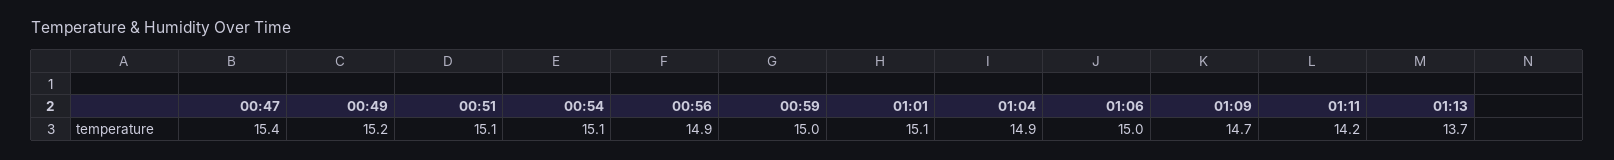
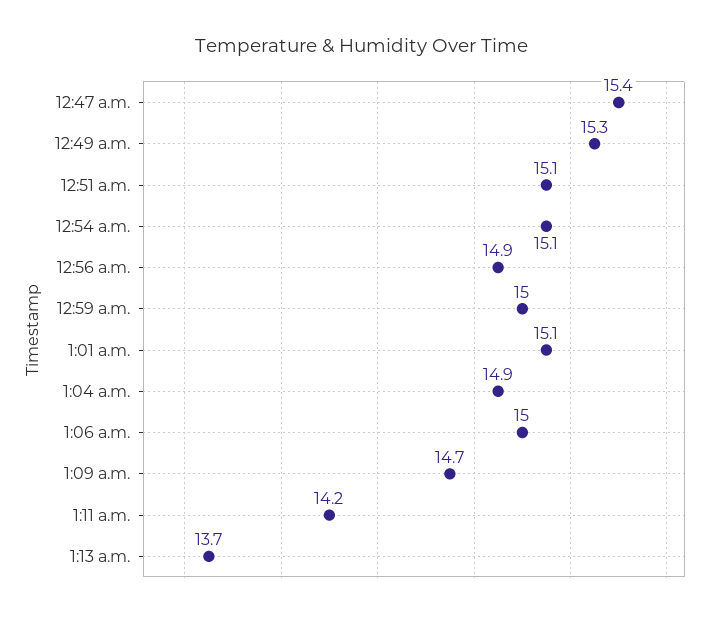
  {
    "00:47": 15.4,
-   "00:49": 15.2,
+   "00:49": 15.3,
    "00:51": 15.1,
    "00:54": 15.1,
    "00:56": 14.9,
    "00:59": 15,
    "01:01": 15.1,
    "01:04": 14.9,
    "01:06": 15,
    "01:09": 14.7,
    "01:11": 14.2,
    "01:13": 13.7
  }

